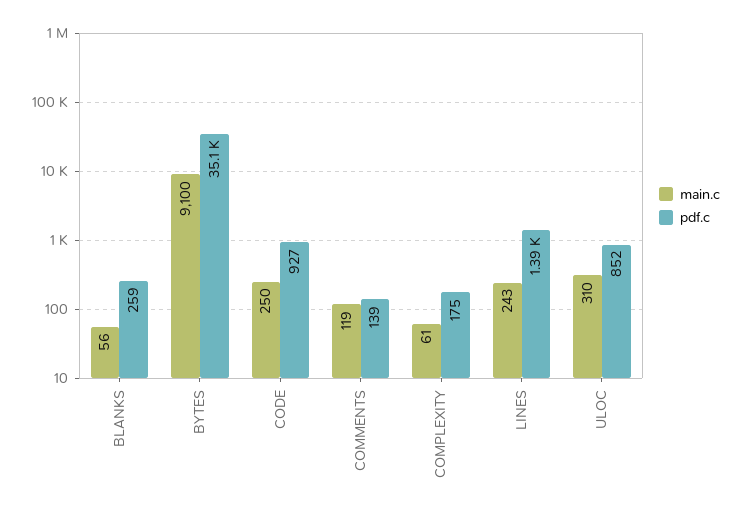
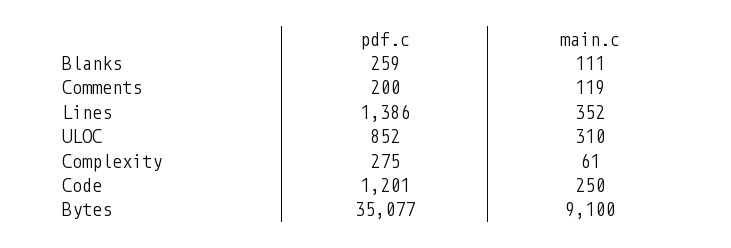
  {
    "main.c": {
-     "BLANKS": 56,
+     "BLANKS": 111,
      "BYTES": 9100,
      "CODE": 250,
      "COMMENTS": 119,
      "COMPLEXITY": 61,
-     "LINES": 243,
+     "LINES": 352,
      "ULOC": 310
    },
    "pdf.c": {
      "BLANKS": 259,
      "BYTES": 35077,
-     "CODE": 927,
+     "CODE": 1201,
-     "COMMENTS": 139,
+     "COMMENTS": 200,
-     "COMPLEXITY": 175,
+     "COMPLEXITY": 275,
      "LINES": 1386,
      "ULOC": 852
    }
  }

